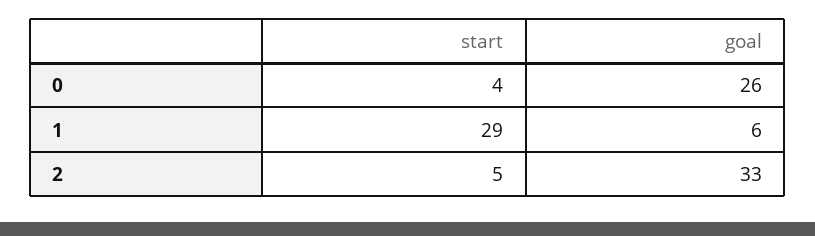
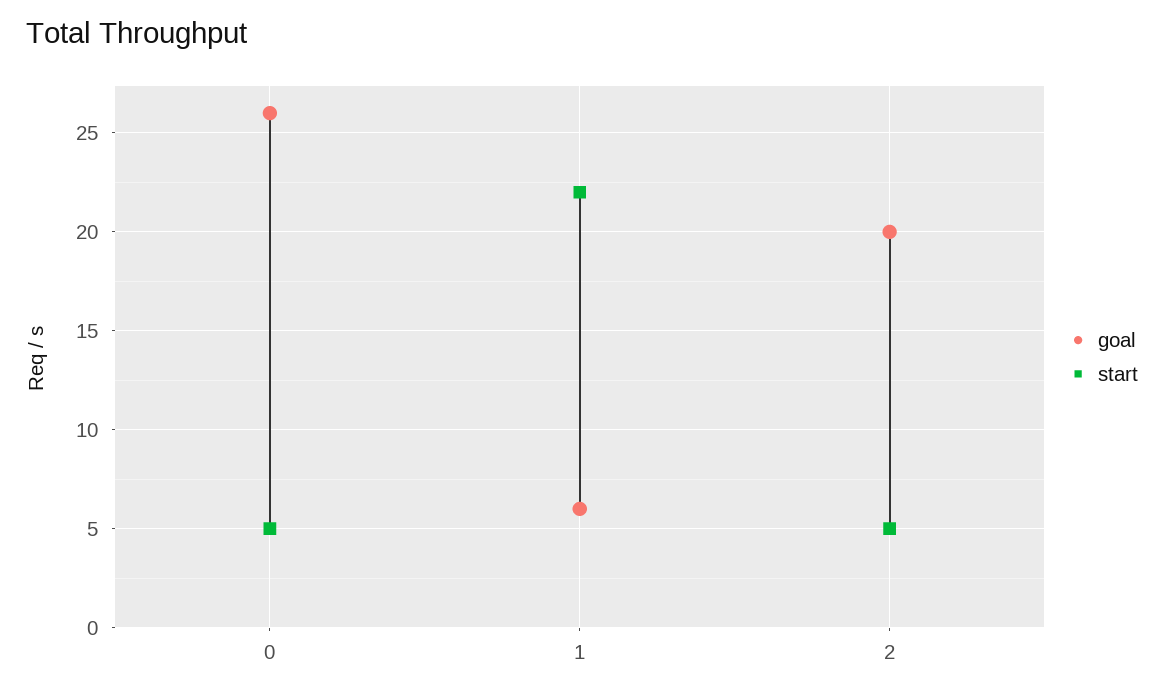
  {
    "start": {
-     "0": 4,
+     "0": 5,
-     "1": 29,
+     "1": 22,
      "2": 5
    },
    "goal": {
      "0": 26,
      "1": 6,
-     "2": 33
+     "2": 20
    }
  }

